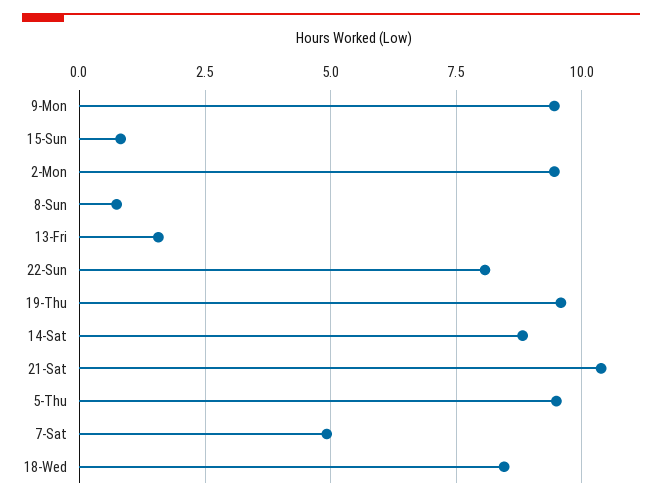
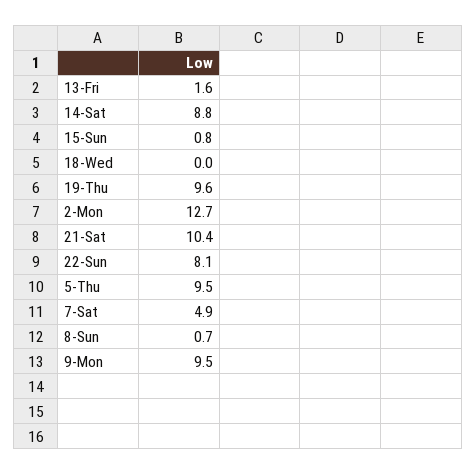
  {
    "9-Mon": 9.5,
    "15-Sun": 0.8,
-   "2-Mon": 9.5,
+   "2-Mon": 12.7,
    "8-Sun": 0.7,
    "13-Fri": 1.6,
    "22-Sun": 8.1,
    "19-Thu": 9.6,
    "14-Sat": 8.8,
    "21-Sat": 10.4,
    "5-Thu": 9.5,
    "7-Sat": 4.9,
-   "18-Wed": 8.5
+   "18-Wed": 0
  }

